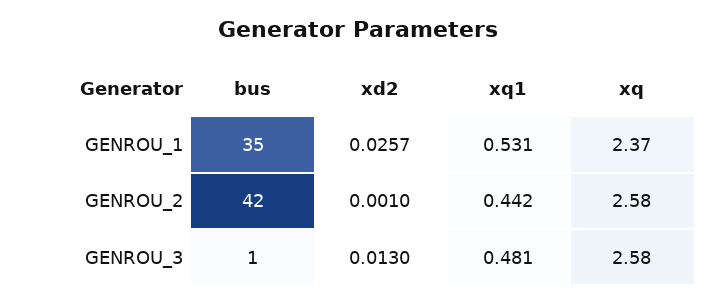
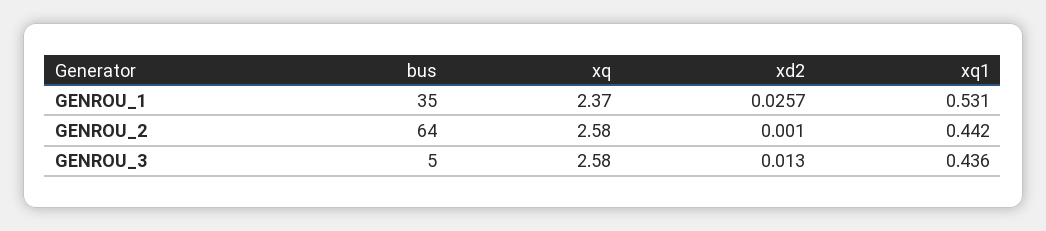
  {
    "bus": {
      "GENROU_1": 35,
-     "GENROU_2": 42,
+     "GENROU_2": 64,
-     "GENROU_3": 1
+     "GENROU_3": 5
    },
    "xd2": {
      "GENROU_1": 0.0257,
      "GENROU_2": 0.001,
      "GENROU_3": 0.013
    },
    "xq1": {
      "GENROU_1": 0.531,
      "GENROU_2": 0.442,
-     "GENROU_3": 0.481
+     "GENROU_3": 0.436
    },
    "xq": {
      "GENROU_1": 2.37,
      "GENROU_2": 2.58,
      "GENROU_3": 2.58
    }
  }

